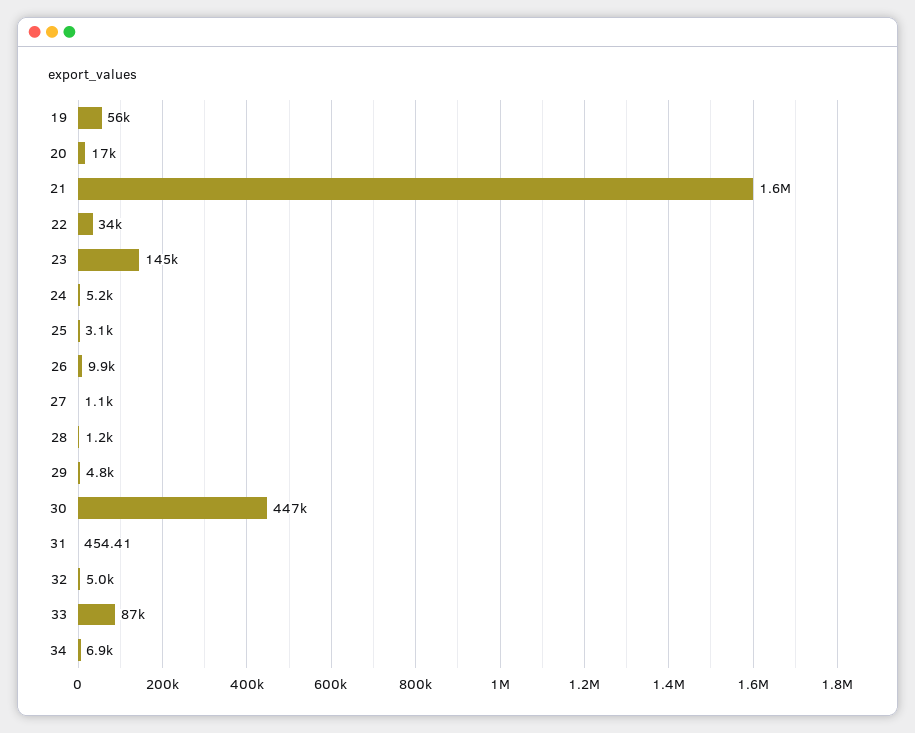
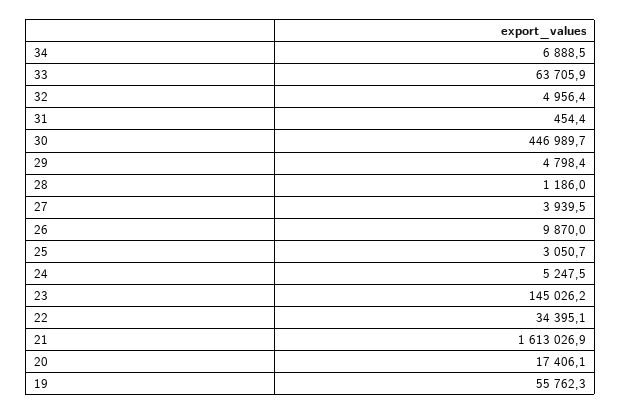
  {
    "19": 55762.3,
    "20": 17406.1,
    "21": 1613026.9,
    "22": 34395.1,
    "23": 145026.2,
    "24": 5247.5,
    "25": 3050.7,
    "26": 9870,
-   "27": 1100,
+   "27": 3939.5,
    "28": 1186,
    "29": 4798.4,
    "30": 446989.7,
    "31": 454.41,
    "32": 4956.4,
-   "33": 87000,
+   "33": 63705.9,
    "34": 6888.5
  }

